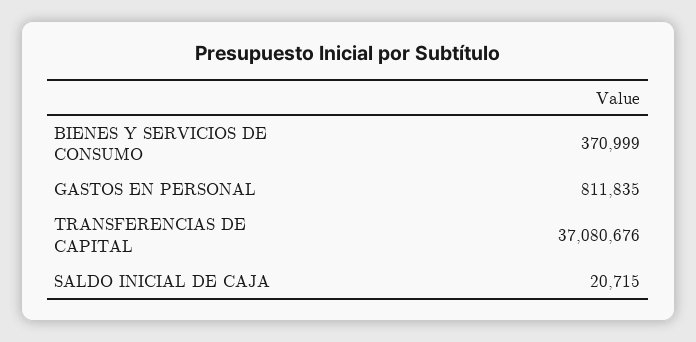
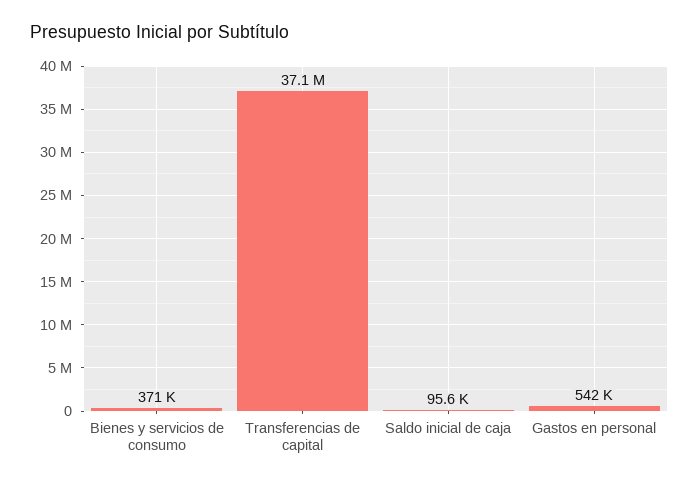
  {
    "BIENES Y SERVICIOS DE CONSUMO": 370999,
-   "GASTOS EN PERSONAL": 811835,
+   "GASTOS EN PERSONAL": 542000,
    "TRANSFERENCIAS DE CAPITAL": 37080676,
-   "SALDO INICIAL DE CAJA": 20715
+   "SALDO INICIAL DE CAJA": 95600
  }

